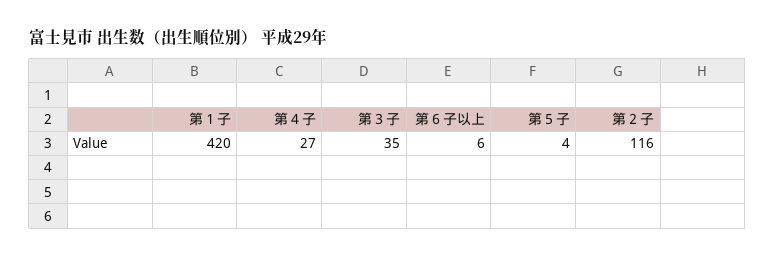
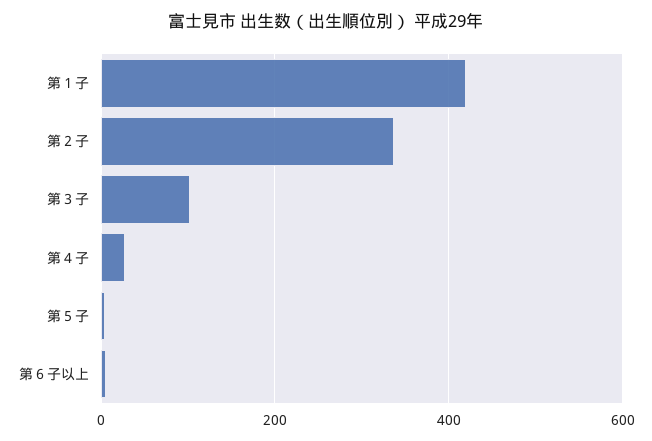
  {
    "第１子": 420,
    "第４子": 27,
-   "第３子": 35,
+   "第３子": 100,
    "第６子以上": 6,
    "第５子": 4,
-   "第２子": 116
+   "第２子": 340
  }

